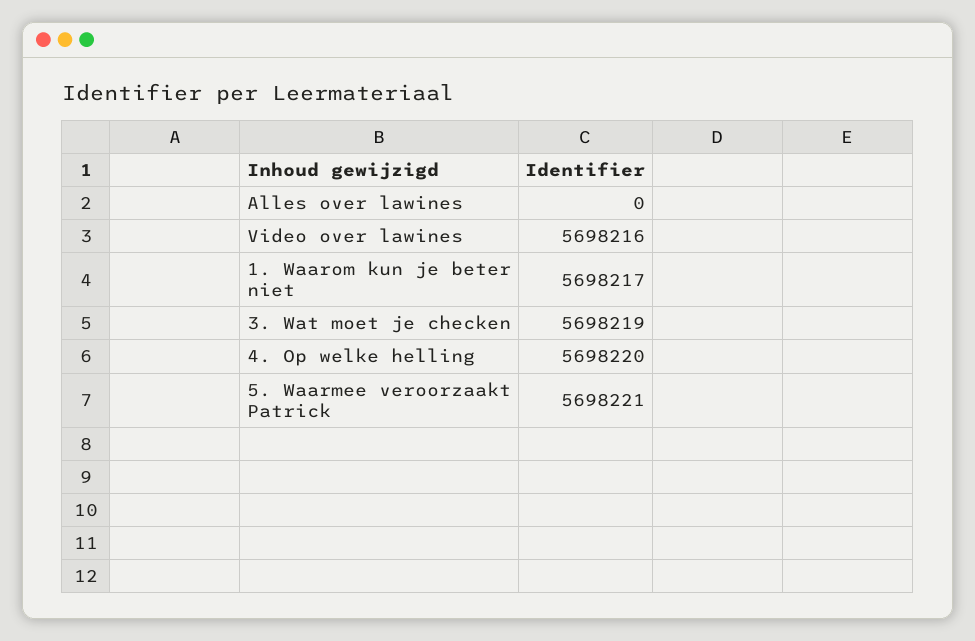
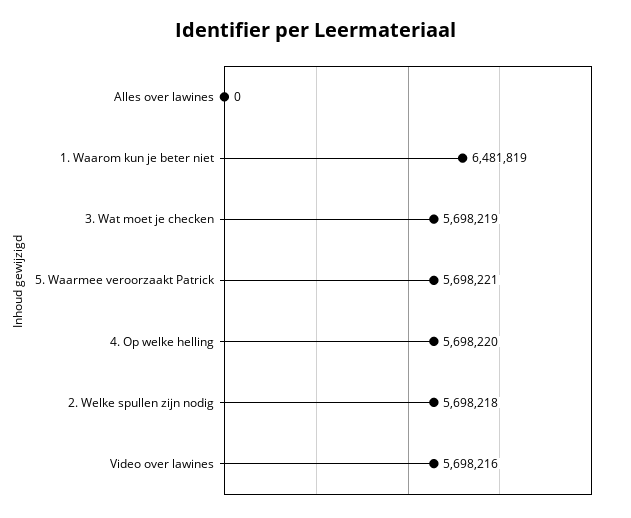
  {
    "Alles over lawines": 0,
    "Video over lawines": 5698216,
-   "1. Waarom kun je beter niet": 5698217,
+   "1. Waarom kun je beter niet": 6481819,
    "3. Wat moet je checken": 5698219,
    "4. Op welke helling": 5698220,
-   "5. Waarmee veroorzaakt Patrick": 5698221
+   "5. Waarmee veroorzaakt Patrick": 5698221,
+   "2. Welke spullen zijn nodig": 5698218
  }

